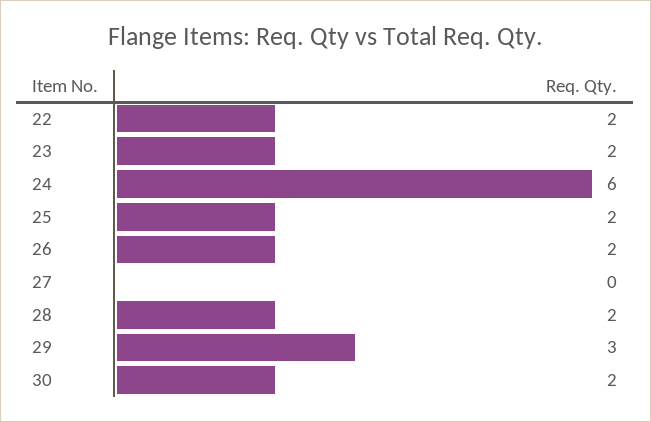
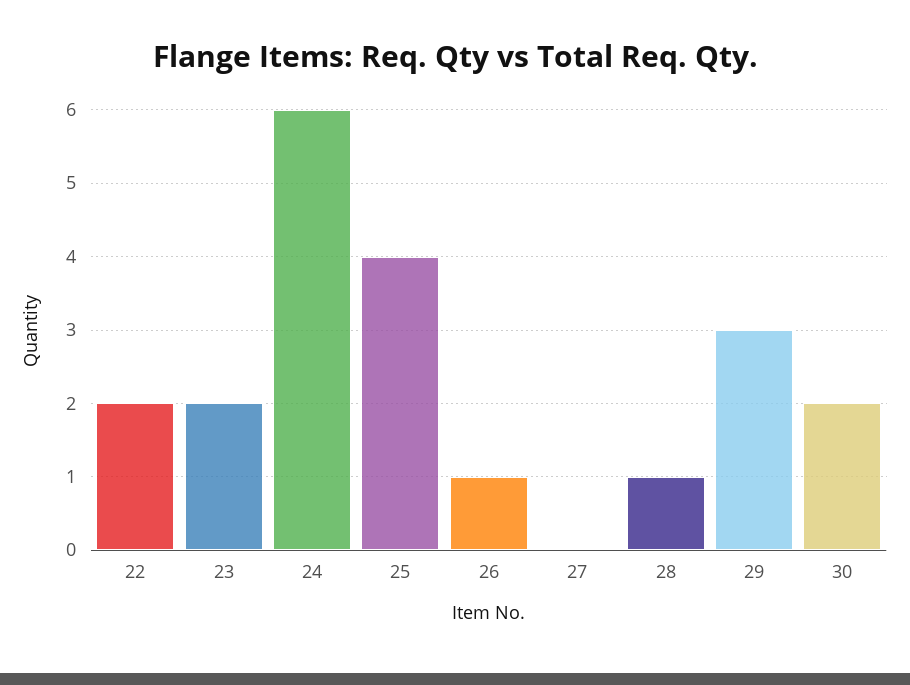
  {
    "22": 2,
    "23": 2,
    "24": 6,
-   "25": 2,
+   "25": 4,
-   "26": 2,
+   "26": 1,
    "27": 0,
-   "28": 2,
+   "28": 1,
    "29": 3,
    "30": 2
  }

